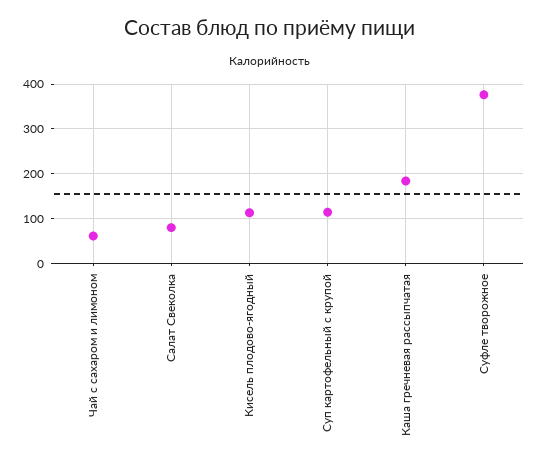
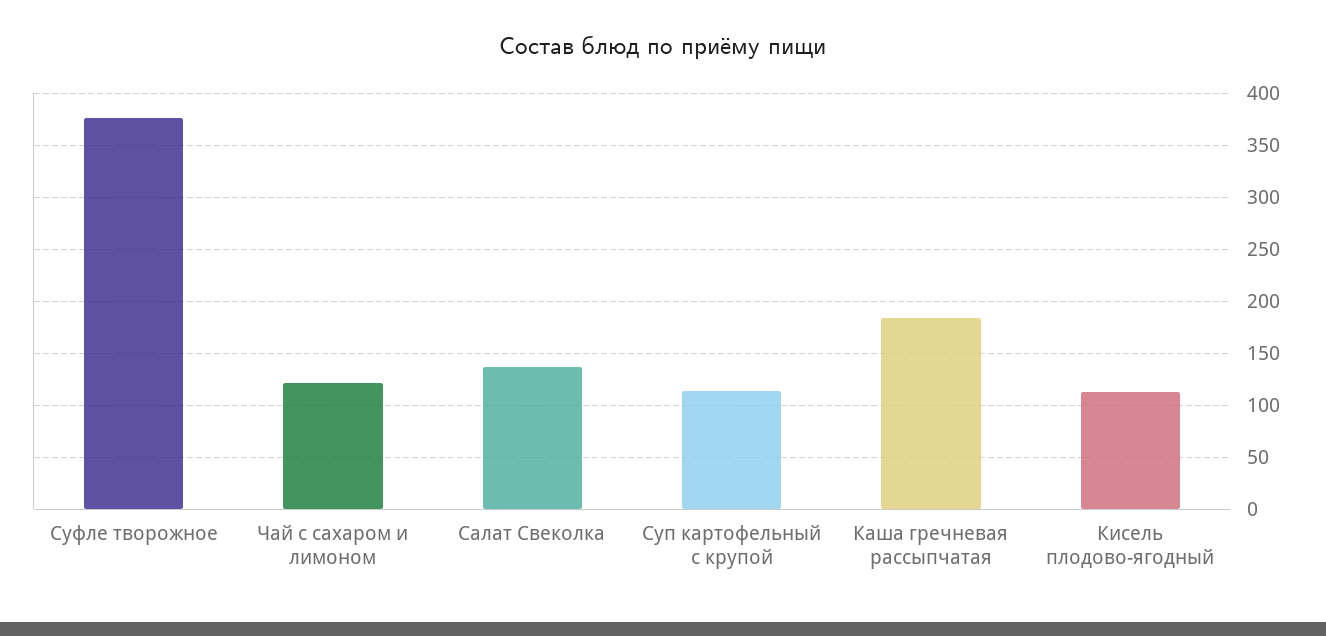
  {
-   "Чай с сахаром и лимоном": 60,
+   "Чай с сахаром и лимоном": 120,
-   "Салат Свеколка": 80,
+   "Салат Свеколка": 140,
    "Кисель плодово-ягодный": 110,
    "Суп картофельный с крупой": 110,
    "Каша гречневая рассыпчатая": 180,
    "Суфле творожное": 380
  }

